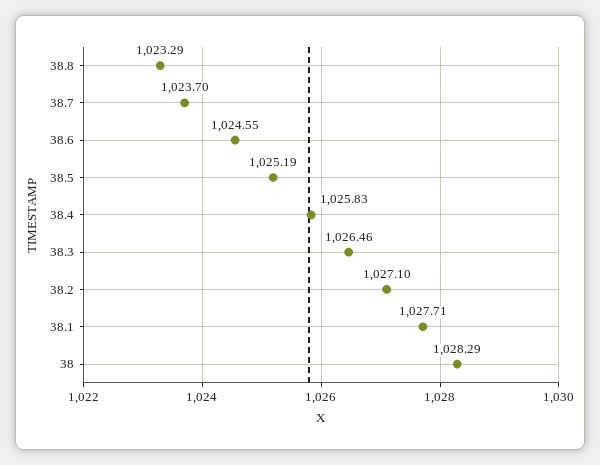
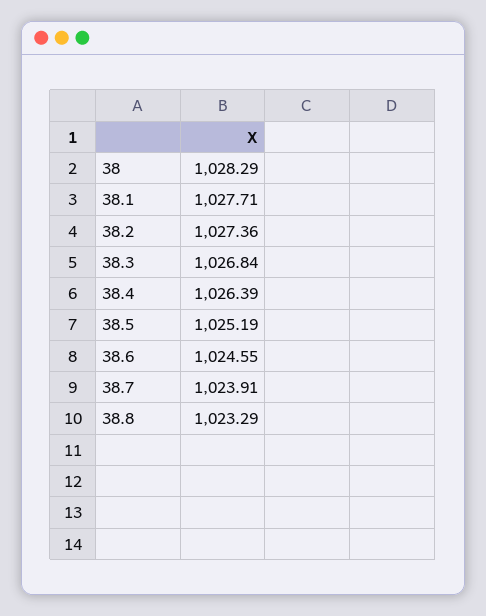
  {
    "38.8": 1023.29,
-   "38.7": 1023.7,
+   "38.7": 1023.91,
    "38.6": 1024.55,
    "38.5": 1025.19,
-   "38.4": 1025.83,
+   "38.4": 1026.39,
-   "38.3": 1026.46,
+   "38.3": 1026.84,
-   "38.2": 1027.1,
+   "38.2": 1027.36,
    "38.1": 1027.71,
    "38": 1028.29
  }

